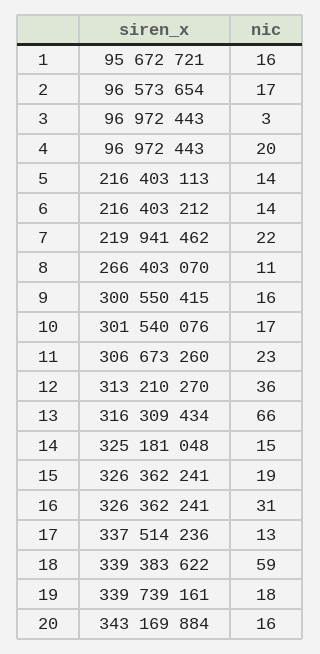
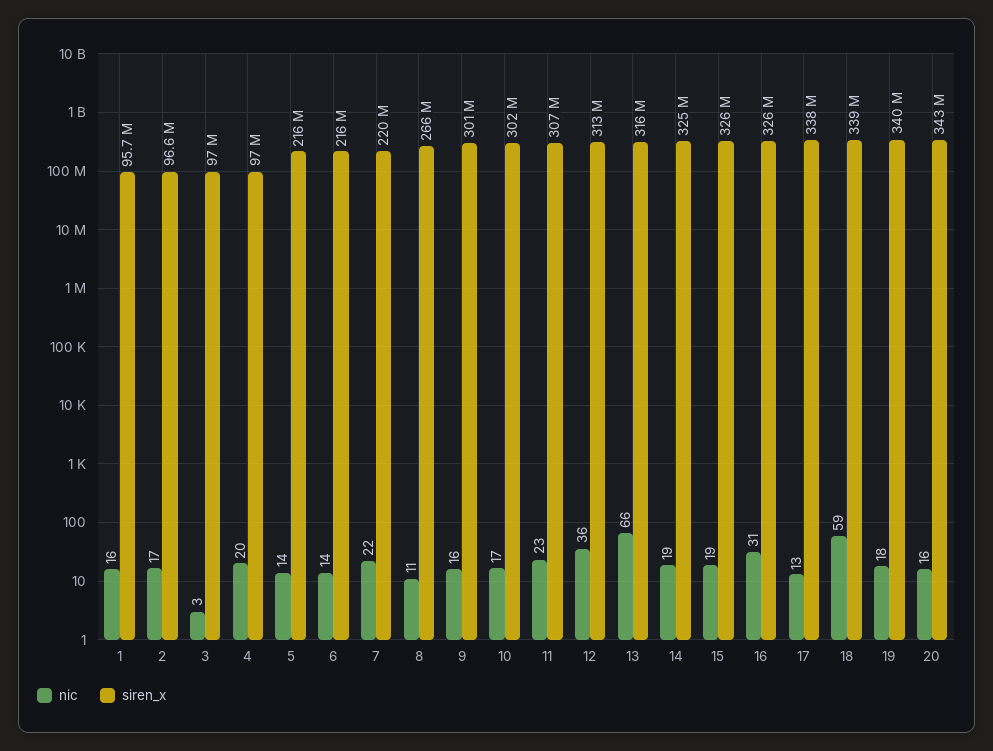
  {
    "siren_x": {
      "1": 95672721,
      "2": 96573654,
      "3": 96972443,
      "4": 96972443,
      "5": 216403113,
      "6": 216403212,
      "7": 219941462,
      "8": 266403070,
      "9": 300550415,
      "10": 301540076,
      "11": 306673260,
      "12": 313210270,
      "13": 316309434,
      "14": 325181048,
      "15": 326362241,
      "16": 326362241,
      "17": 337514236,
      "18": 339383622,
      "19": 339739161,
      "20": 343169884
    },
    "nic": {
      "1": 16,
      "2": 17,
      "3": 3,
      "4": 20,
      "5": 14,
      "6": 14,
      "7": 22,
      "8": 11,
      "9": 16,
      "10": 17,
      "11": 23,
      "12": 36,
      "13": 66,
-     "14": 15,
+     "14": 19,
      "15": 19,
      "16": 31,
      "17": 13,
      "18": 59,
      "19": 18,
      "20": 16
    }
  }

